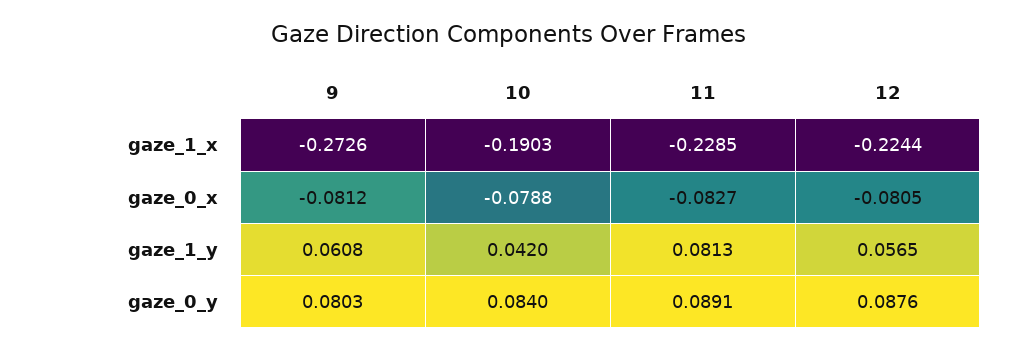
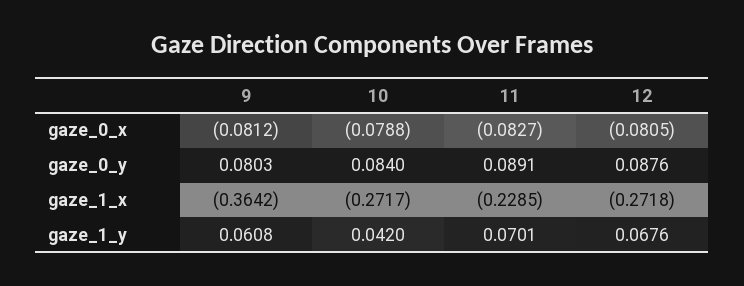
  {
    "9": {
-     "gaze_1_x": -0.2726,
+     "gaze_1_x": -0.3642,
      "gaze_0_x": -0.0812,
      "gaze_1_y": 0.0608,
      "gaze_0_y": 0.0803
    },
    "10": {
-     "gaze_1_x": -0.1903,
+     "gaze_1_x": -0.2717,
      "gaze_0_x": -0.0788,
      "gaze_1_y": 0.042,
      "gaze_0_y": 0.084
    },
    "11": {
      "gaze_1_x": -0.2285,
      "gaze_0_x": -0.0827,
-     "gaze_1_y": 0.0813,
+     "gaze_1_y": 0.0701,
      "gaze_0_y": 0.0891
    },
    "12": {
-     "gaze_1_x": -0.2244,
+     "gaze_1_x": -0.2718,
      "gaze_0_x": -0.0805,
-     "gaze_1_y": 0.0565,
+     "gaze_1_y": 0.0676,
      "gaze_0_y": 0.0876
    }
  }

